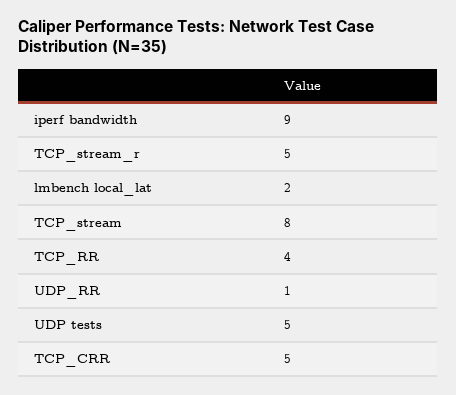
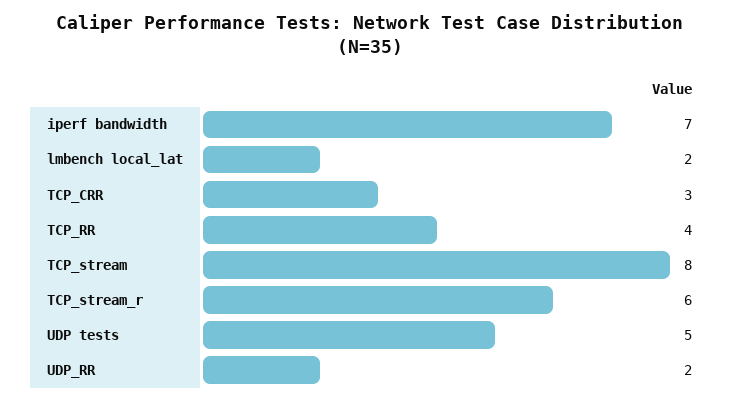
  {
-   "iperf bandwidth": 9,
+   "iperf bandwidth": 7,
-   "TCP_stream_r": 5,
+   "TCP_stream_r": 6,
    "lmbench local_lat": 2,
    "TCP_stream": 8,
    "TCP_RR": 4,
-   "UDP_RR": 1,
+   "UDP_RR": 2,
    "UDP tests": 5,
-   "TCP_CRR": 5
+   "TCP_CRR": 3
  }

